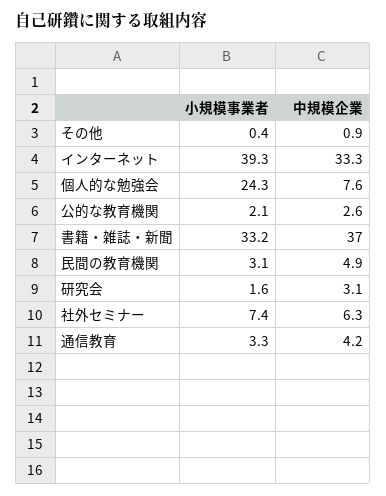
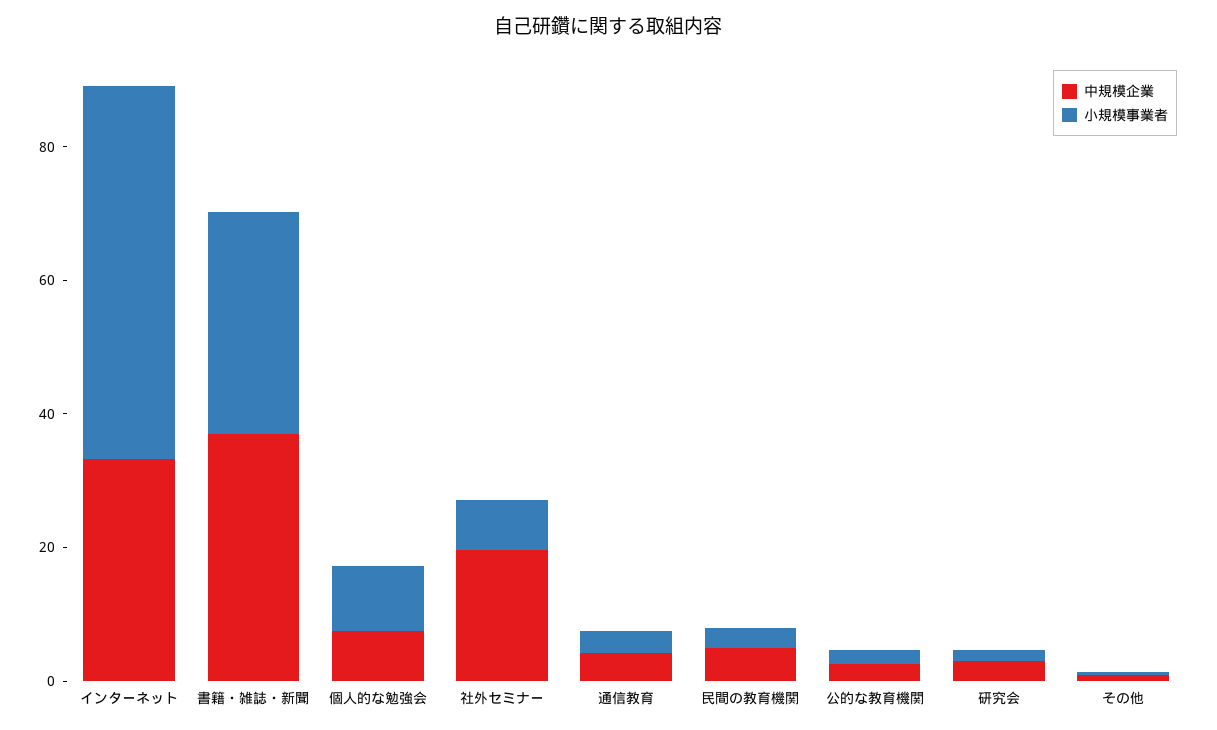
  {
    "小規模事業者": {
      "その他": 0.4,
-     "インターネット": 39.3,
+     "インターネット": 55,
-     "個人的な勉強会": 24.3,
+     "個人的な勉強会": 10,
      "公的な教育機関": 2.1,
      "書籍・雑誌・新聞": 33.2,
      "民間の教育機関": 3.1,
      "研究会": 1.6,
      "社外セミナー": 7.4,
      "通信教育": 3.3
    },
    "中規模企業": {
      "その他": 0.9,
      "インターネット": 33.3,
      "個人的な勉強会": 7.6,
      "公的な教育機関": 2.6,
      "書籍・雑誌・新聞": 37,
      "民間の教育機関": 4.9,
      "研究会": 3.1,
-     "社外セミナー": 6.3,
+     "社外セミナー": 20,
      "通信教育": 4.2
    }
  }

